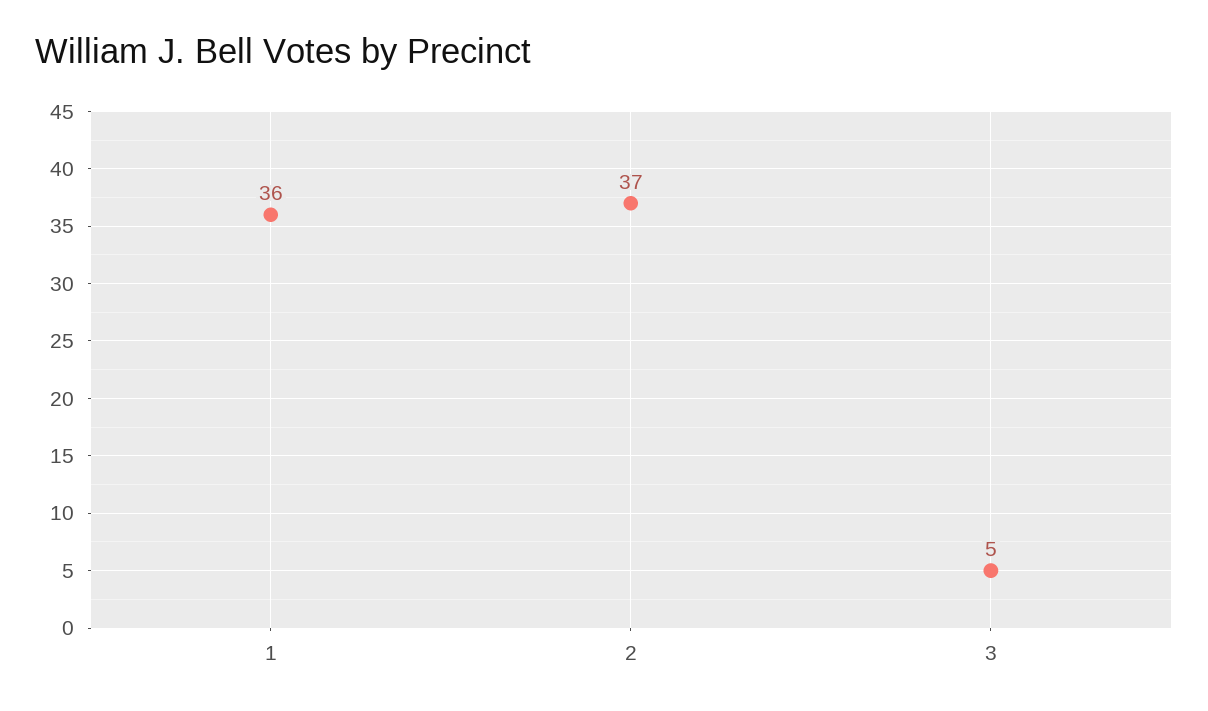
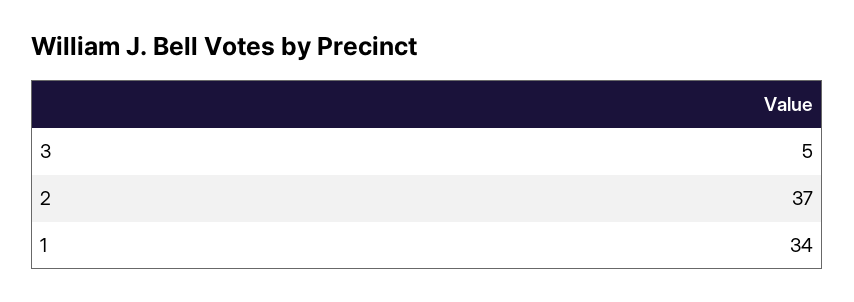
  {
-   "1": 36,
+   "1": 34,
    "2": 37,
    "3": 5
  }

